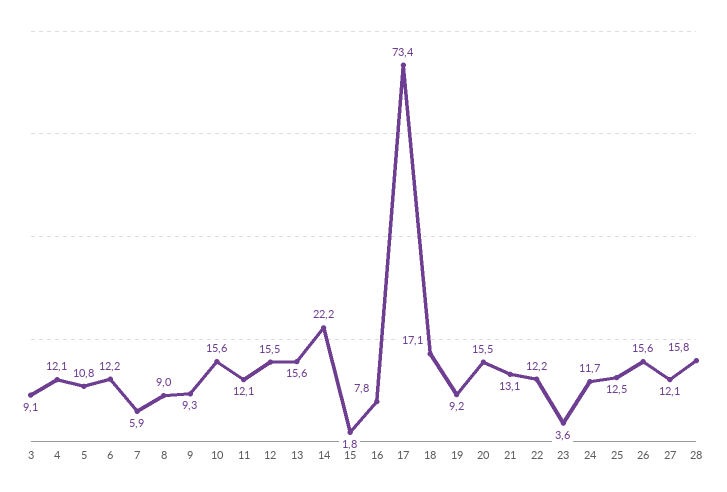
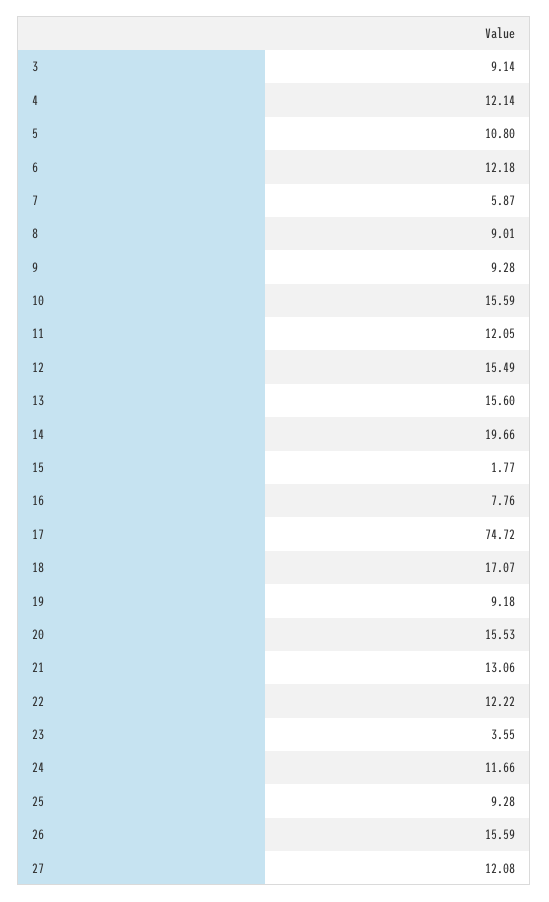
  {
    "3": 9.14,
    "4": 12.14,
    "5": 10.8,
    "6": 12.18,
    "7": 5.87,
    "8": 9.01,
    "9": 9.28,
    "10": 15.59,
    "11": 12.05,
    "12": 15.49,
    "13": 15.6,
-   "14": 22.2,
+   "14": 19.66,
    "15": 1.77,
    "16": 7.76,
-   "17": 73.4,
+   "17": 74.72,
    "18": 17.07,
    "19": 9.18,
    "20": 15.53,
    "21": 13.06,
    "22": 12.22,
    "23": 3.55,
    "24": 11.66,
-   "25": 12.5,
+   "25": 9.28,
    "26": 15.59,
-   "27": 12.08,
+   "27": 12.08
-   "28": 15.8
  }

